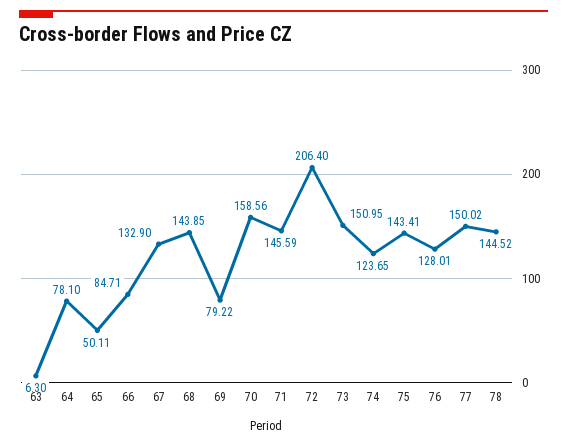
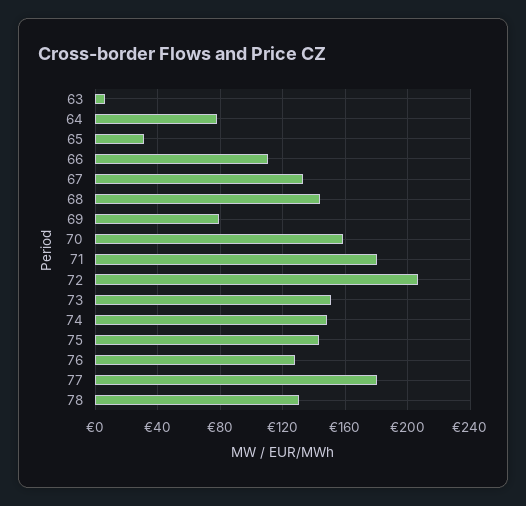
  {
    "63": 6.3,
    "64": 78.1,
-   "65": 50.11,
+   "65": 30,
-   "66": 84.71,
+   "66": 110,
    "67": 132.9,
    "68": 143.85,
    "69": 79.22,
    "70": 158.56,
-   "71": 145.59,
+   "71": 180,
    "72": 206.4,
    "73": 150.95,
-   "74": 123.65,
+   "74": 150,
    "75": 143.41,
    "76": 128.01,
-   "77": 150.02,
+   "77": 180,
-   "78": 144.52
+   "78": 130
  }

